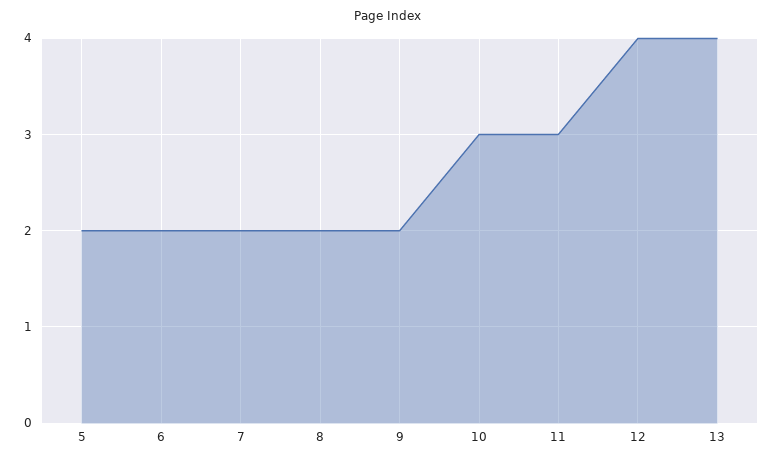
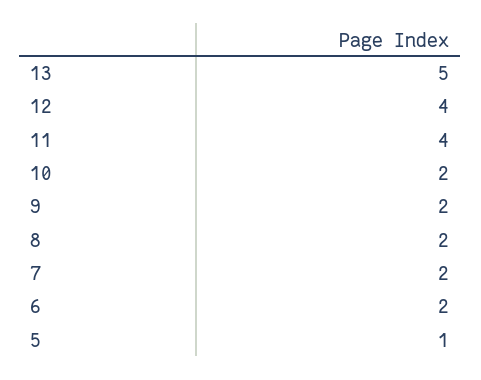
  {
-   "5": 2,
+   "5": 1,
    "6": 2,
    "7": 2,
    "8": 2,
    "9": 2,
-   "10": 3,
+   "10": 2,
-   "11": 3,
+   "11": 4,
    "12": 4,
-   "13": 4
+   "13": 5
  }

